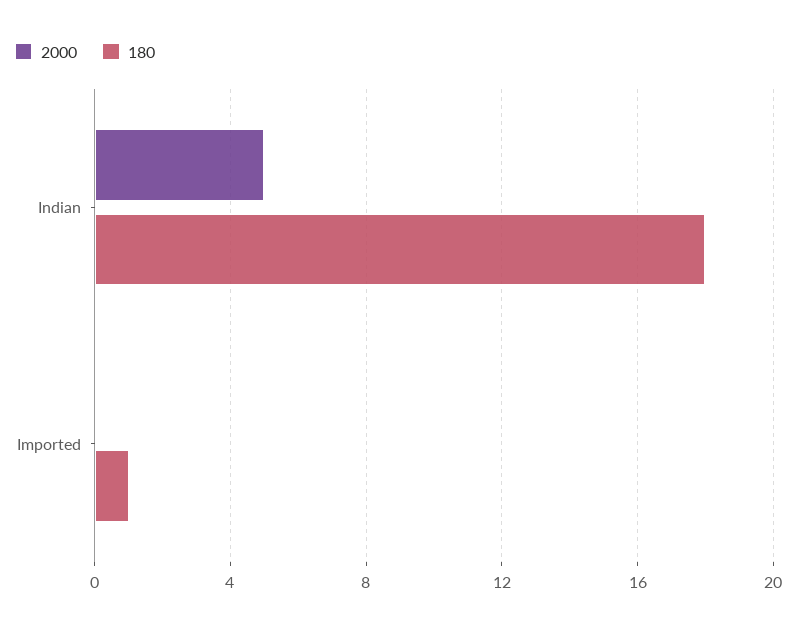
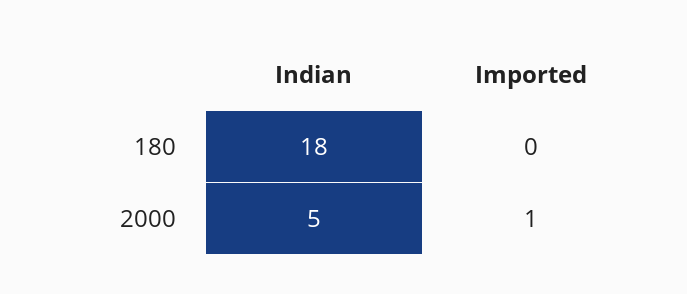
  {
    "2000": {
      "Indian": 5,
-     "Imported": 0
+     "Imported": 1
    },
    "180": {
      "Indian": 18,
-     "Imported": 1
+     "Imported": 0
    }
  }

